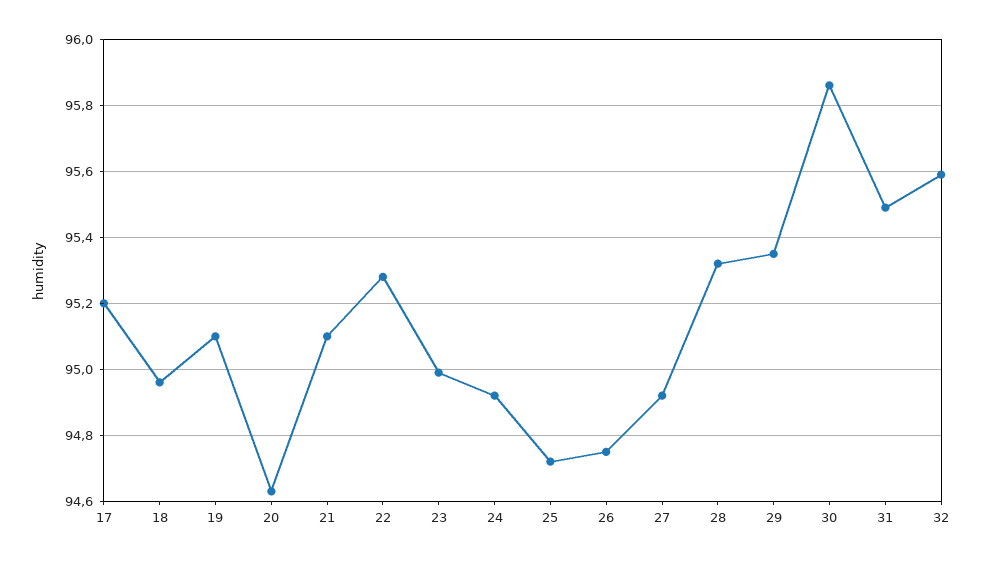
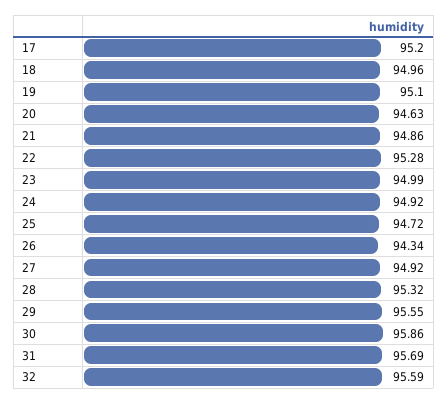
  {
    "17": 95.2,
    "18": 94.96,
    "19": 95.1,
    "20": 94.63,
-   "21": 95.1,
+   "21": 94.86,
    "22": 95.28,
    "23": 94.99,
    "24": 94.92,
    "25": 94.72,
-   "26": 94.75,
+   "26": 94.34,
    "27": 94.92,
    "28": 95.32,
-   "29": 95.35,
+   "29": 95.55,
    "30": 95.86,
-   "31": 95.5,
+   "31": 95.69,
    "32": 95.59
  }

